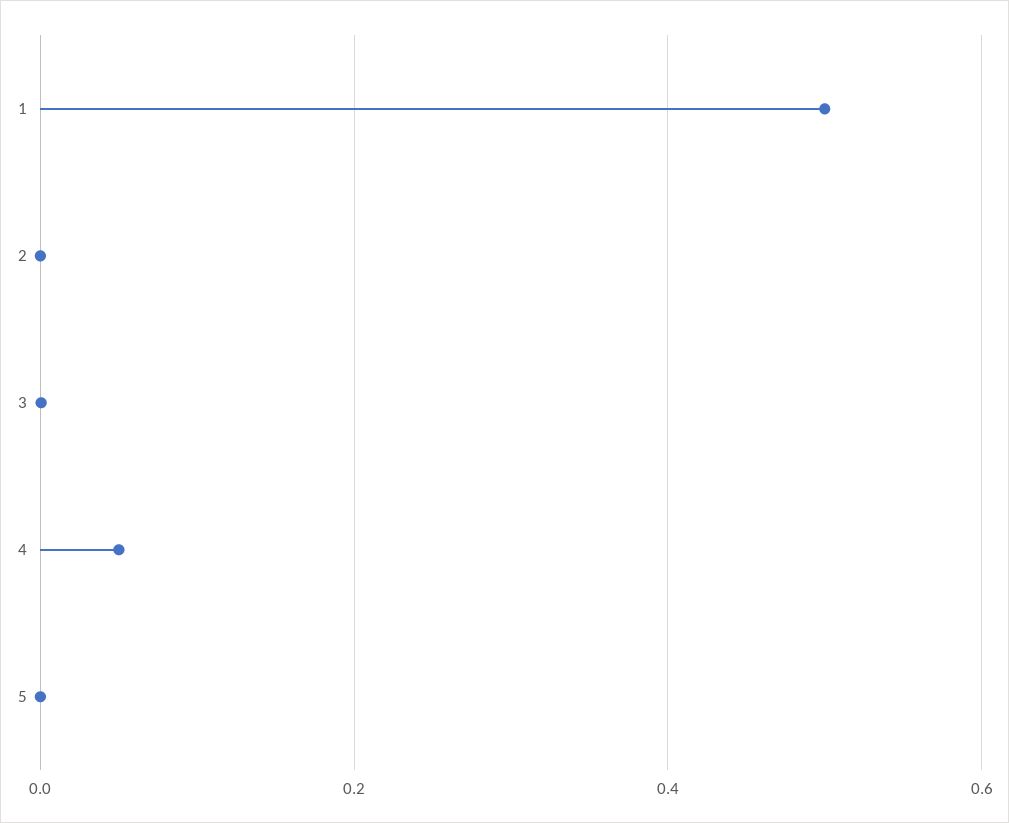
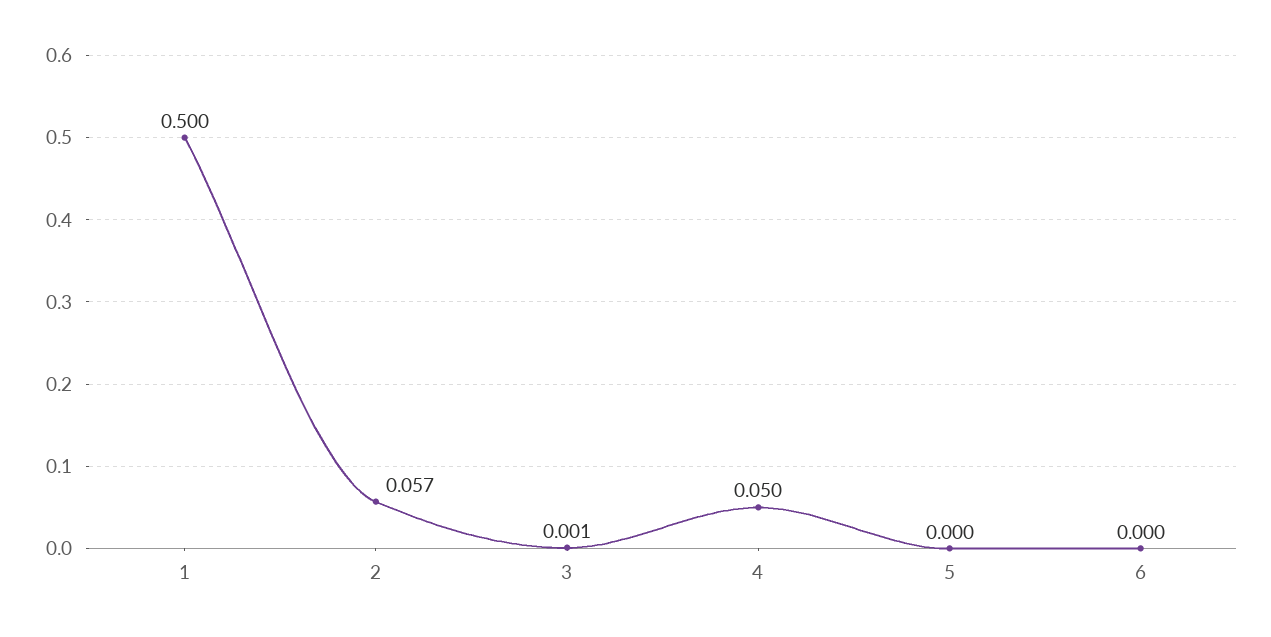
  {
    "1": 0.5,
-   "2": 0,
+   "2": 0.057,
    "3": 0.001,
    "4": 0.05,
-   "5": 0
+   "5": 0,
+   "6": 0
  }

